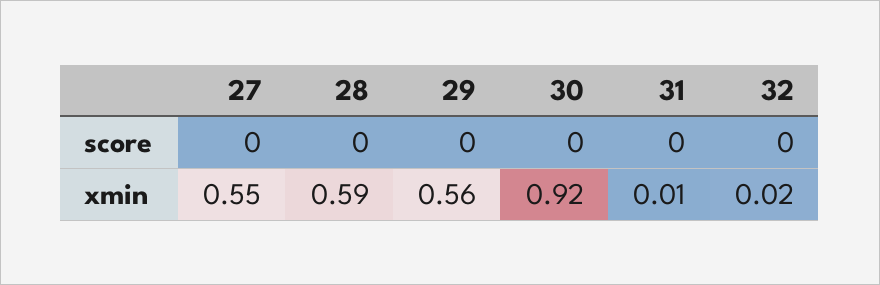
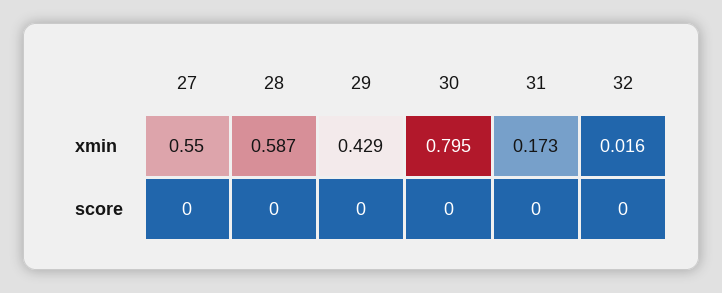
  {
    "27": {
      "score": 0,
      "xmin": 0.55
    },
    "28": {
      "score": 0,
      "xmin": 0.587
    },
    "29": {
      "score": 0,
-     "xmin": 0.56
+     "xmin": 0.429
    },
    "30": {
      "score": 0,
-     "xmin": 0.92
+     "xmin": 0.795
    },
    "31": {
      "score": 0,
-     "xmin": 0.01
+     "xmin": 0.173
    },
    "32": {
      "score": 0,
      "xmin": 0.016
    }
  }

